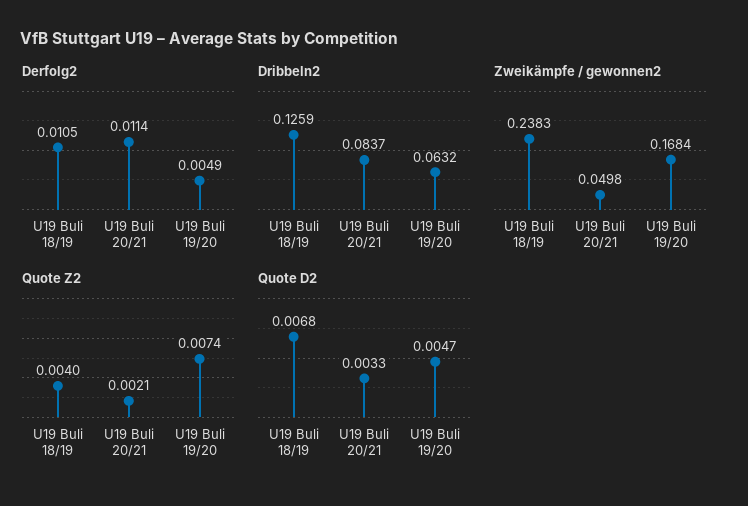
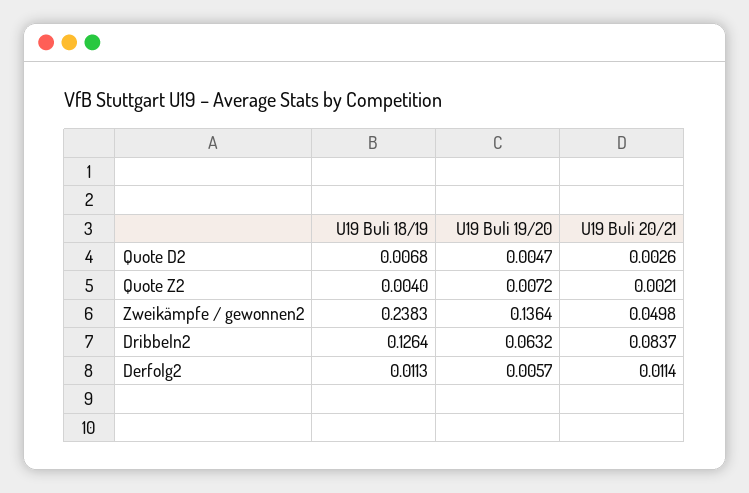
  {
    "Derfolg2": {
-     "U19 Buli 18/19": 0.0105,
+     "U19 Buli 18/19": 0.0113,
      "U19 Buli 20/21": 0.0114,
-     "U19 Buli 19/20": 0.0049
+     "U19 Buli 19/20": 0.0057
    },
    "Dribbeln2": {
-     "U19 Buli 18/19": 0.1259,
+     "U19 Buli 18/19": 0.1264,
      "U19 Buli 20/21": 0.0837,
      "U19 Buli 19/20": 0.0632
    },
    "Zweikämpfe / gewonnen2": {
      "U19 Buli 18/19": 0.2383,
      "U19 Buli 20/21": 0.0498,
-     "U19 Buli 19/20": 0.1684
+     "U19 Buli 19/20": 0.1364
    },
    "Quote Z2": {
      "U19 Buli 18/19": 0.004,
      "U19 Buli 20/21": 0.0021,
-     "U19 Buli 19/20": 0.0074
+     "U19 Buli 19/20": 0.0072
    },
    "Quote D2": {
      "U19 Buli 18/19": 0.0068,
-     "U19 Buli 20/21": 0.0033,
+     "U19 Buli 20/21": 0.0026,
      "U19 Buli 19/20": 0.0047
    }
  }

